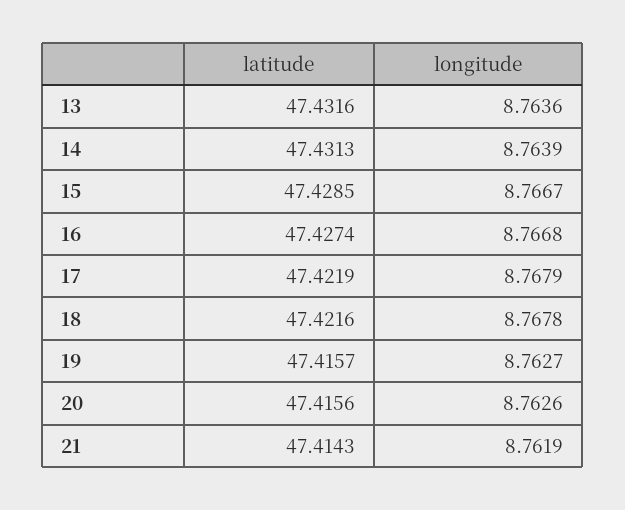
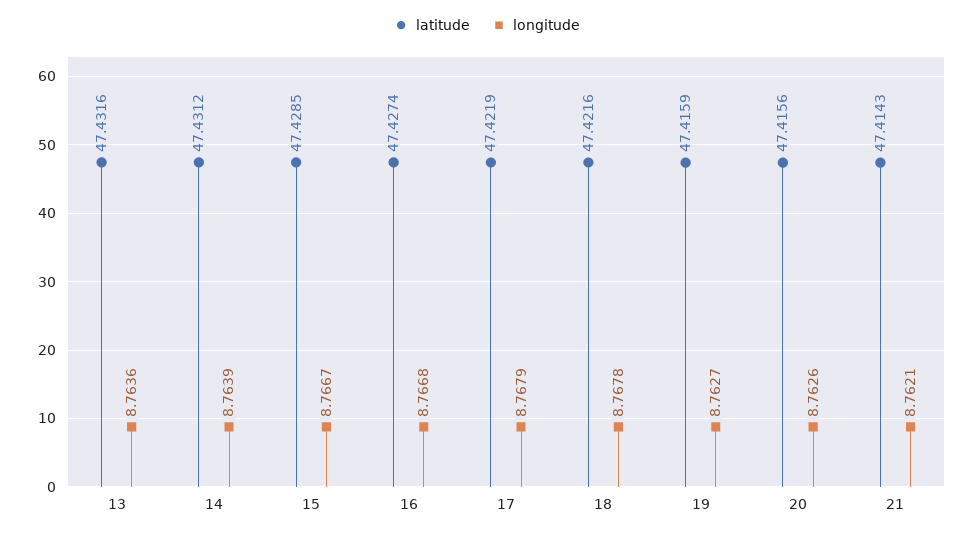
  {
    "latitude": {
      "13": 47.4316,
-     "14": 47.4313,
+     "14": 47.4312,
      "15": 47.4285,
      "16": 47.4274,
      "17": 47.4219,
      "18": 47.4216,
-     "19": 47.4157,
+     "19": 47.4159,
      "20": 47.4156,
      "21": 47.4143
    },
    "longitude": {
      "13": 8.7636,
      "14": 8.7639,
      "15": 8.7667,
      "16": 8.7668,
      "17": 8.7679,
      "18": 8.7678,
      "19": 8.7627,
      "20": 8.7626,
-     "21": 8.7619
+     "21": 8.7621
    }
  }

